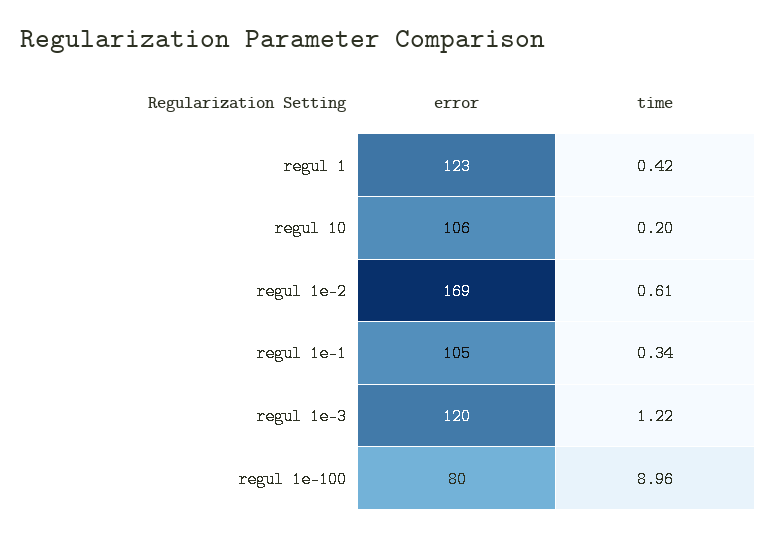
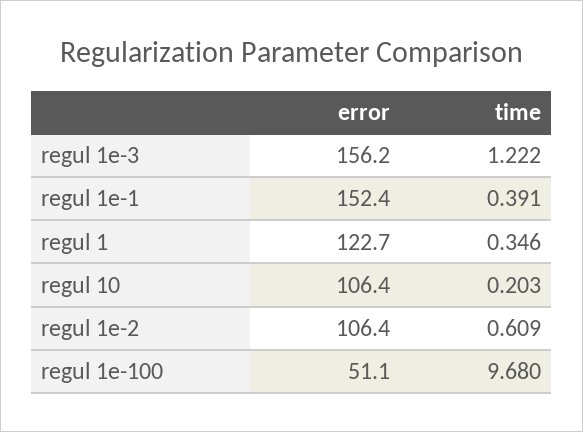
  {
    "error": {
      "regul 1": 122.7,
      "regul 10": 106.4,
-     "regul 1e-2": 169,
+     "regul 1e-2": 106.4,
-     "regul 1e-1": 105,
+     "regul 1e-1": 152.4,
-     "regul 1e-3": 120,
+     "regul 1e-3": 156.2,
-     "regul 1e-100": 80
+     "regul 1e-100": 51.1
    },
    "time": {
-     "regul 1": 0.42,
+     "regul 1": 0.346,
      "regul 10": 0.203,
      "regul 1e-2": 0.609,
-     "regul 1e-1": 0.34,
+     "regul 1e-1": 0.391,
      "regul 1e-3": 1.222,
-     "regul 1e-100": 8.96
+     "regul 1e-100": 9.68
    }
  }

